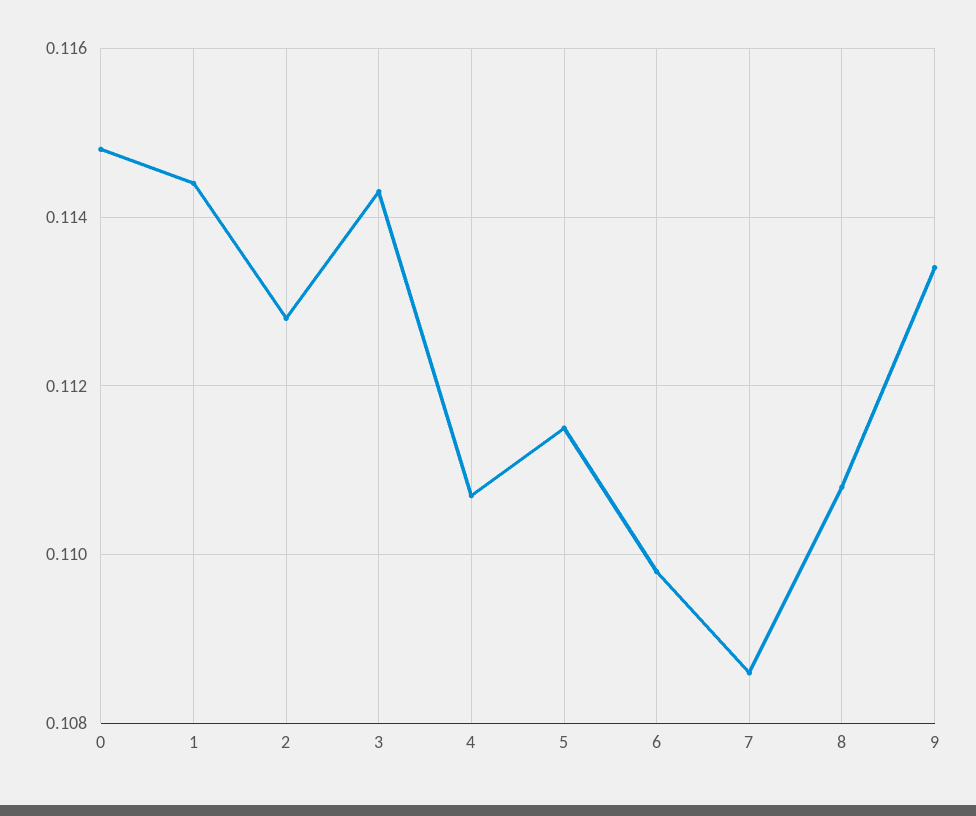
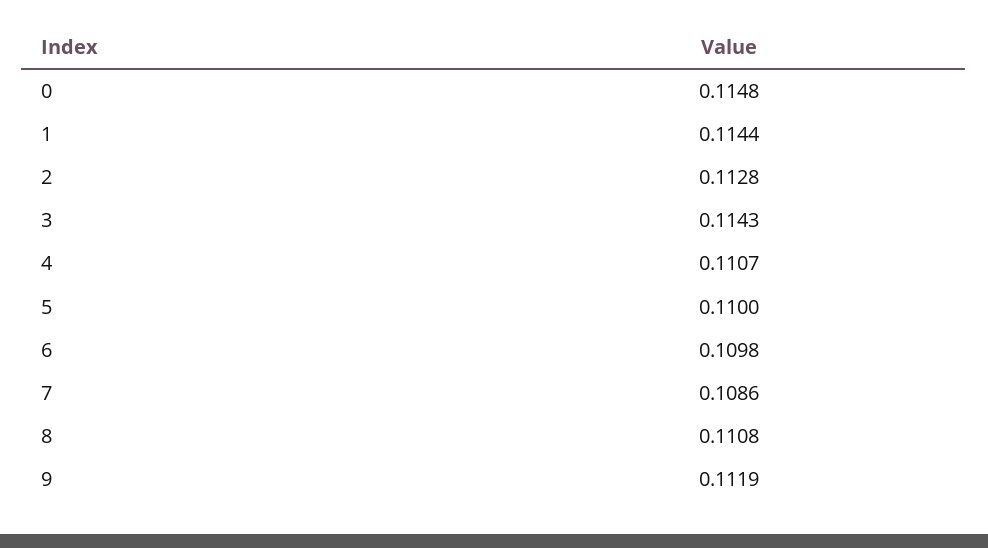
  {
    "0": 0.1148,
    "1": 0.1144,
    "2": 0.1128,
    "3": 0.1143,
    "4": 0.1107,
-   "5": 0.1115,
+   "5": 0.11,
    "6": 0.1098,
    "7": 0.1086,
    "8": 0.1108,
-   "9": 0.1135
+   "9": 0.1119
  }

